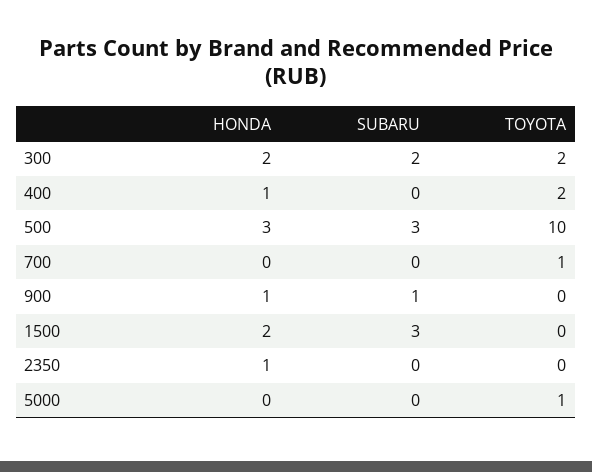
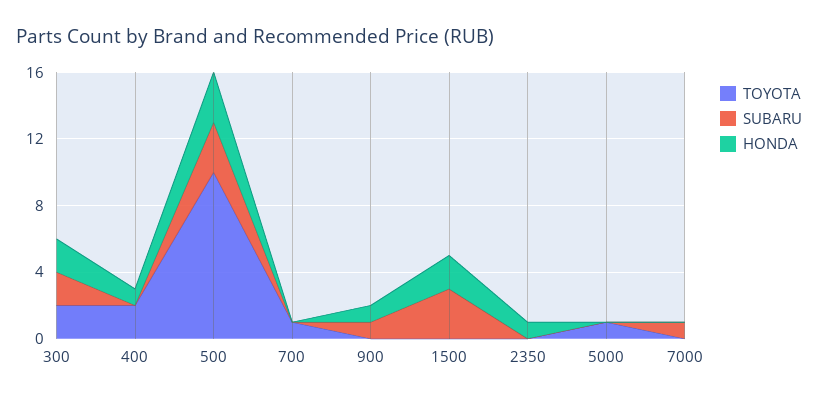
  {
    "HONDA": {
      "300": 2,
      "400": 1,
      "500": 3,
      "700": 0,
      "900": 1,
      "1500": 2,
      "2350": 1,
-     "5000": 0
+     "5000": 0,
+     "7000": 0
    },
    "SUBARU": {
      "300": 2,
      "400": 0,
      "500": 3,
      "700": 0,
      "900": 1,
      "1500": 3,
      "2350": 0,
-     "5000": 0
+     "5000": 0,
+     "7000": 1
    },
    "TOYOTA": {
      "300": 2,
      "400": 2,
      "500": 10,
      "700": 1,
      "900": 0,
      "1500": 0,
      "2350": 0,
-     "5000": 1
+     "5000": 1,
+     "7000": 0
    }
  }

